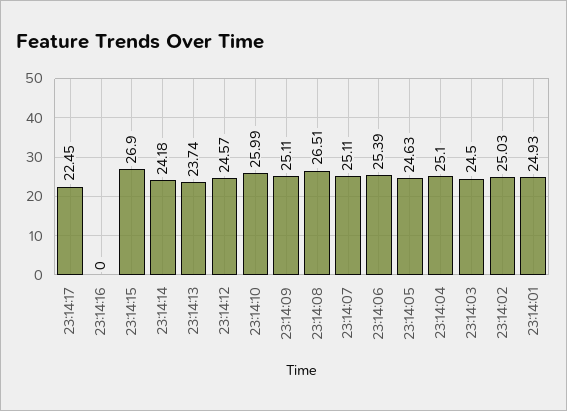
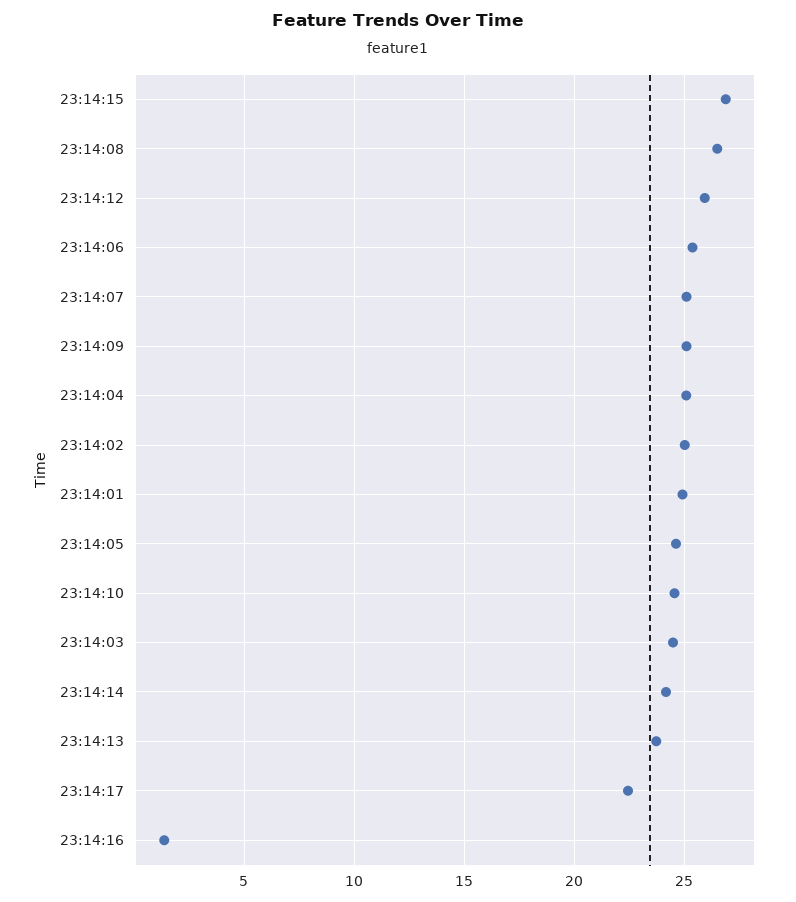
  {
    "23:14:17": 22.45,
-   "23:14:16": 0,
+   "23:14:16": 1.5,
    "23:14:15": 26.9,
    "23:14:14": 24.18,
    "23:14:13": 23.74,
-   "23:14:12": 24.57,
+   "23:14:12": 26,
-   "23:14:10": 25.99,
+   "23:14:10": 24.5,
    "23:14:09": 25.11,
    "23:14:08": 26.51,
    "23:14:07": 25.11,
    "23:14:06": 25.39,
    "23:14:05": 24.63,
    "23:14:04": 25.1,
    "23:14:03": 24.5,
    "23:14:02": 25.03,
    "23:14:01": 24.93
  }

